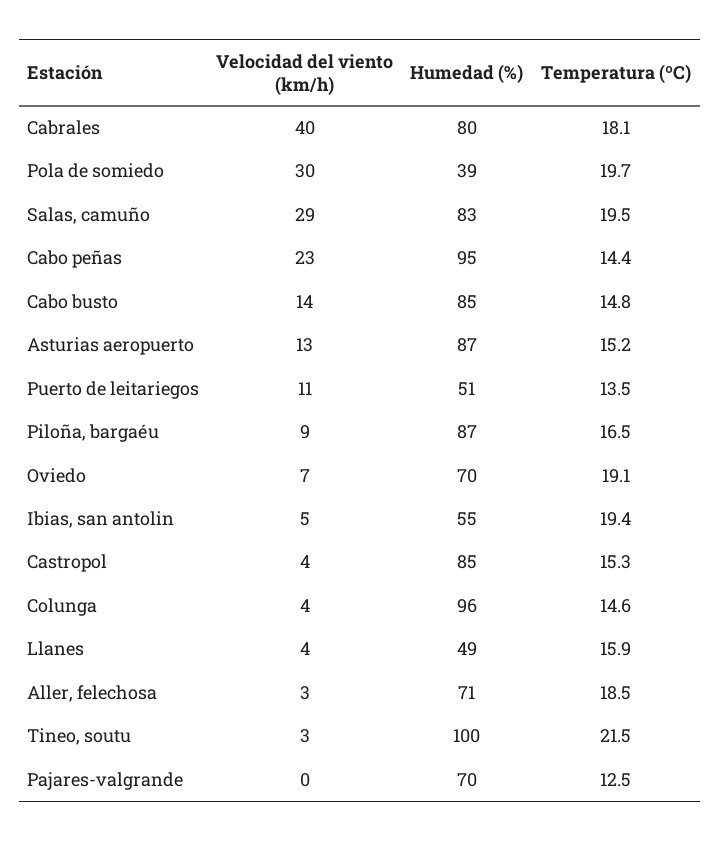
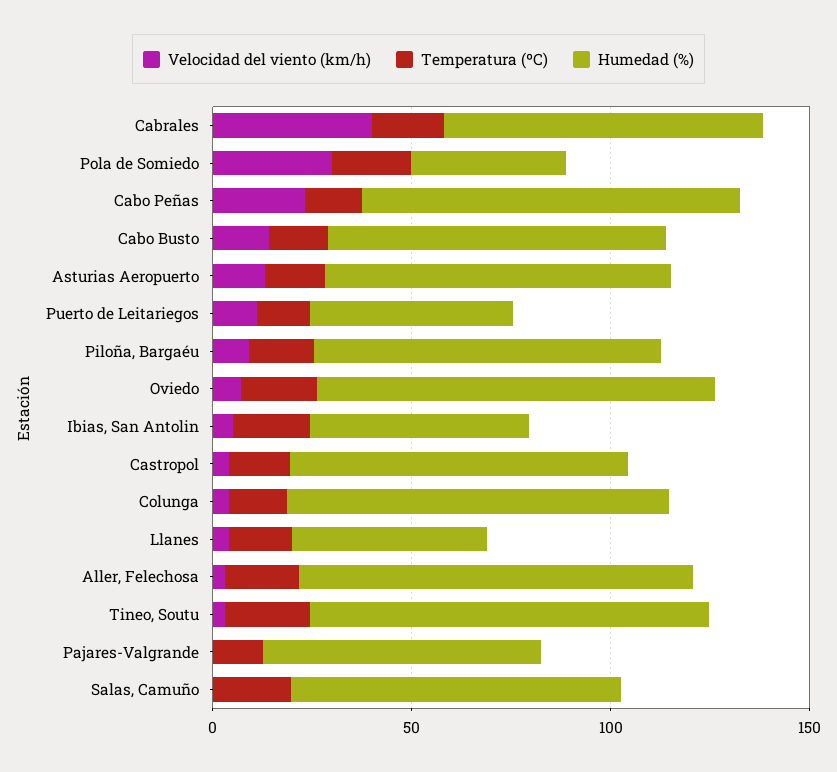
  {
    "Velocidad del viento (km/h)": {
      "Cabrales": 40,
      "Pola de somiedo": 30,
-     "Salas, camuño": 29,
+     "Salas, camuño": 0,
      "Cabo peñas": 23,
      "Cabo busto": 14,
      "Asturias aeropuerto": 13,
      "Puerto de leitariegos": 11,
      "Piloña, bargaéu": 9,
      "Oviedo": 7,
      "Ibias, san antolin": 5,
      "Castropol": 4,
      "Colunga": 4,
      "Llanes": 4,
      "Aller, felechosa": 3,
      "Tineo, soutu": 3,
      "Pajares-valgrande": 0
    },
    "Humedad (%)": {
      "Cabrales": 80,
      "Pola de somiedo": 39,
      "Salas, camuño": 83,
      "Cabo peñas": 95,
      "Cabo busto": 85,
      "Asturias aeropuerto": 87,
      "Puerto de leitariegos": 51,
      "Piloña, bargaéu": 87,
-     "Oviedo": 70,
+     "Oviedo": 100,
      "Ibias, san antolin": 55,
      "Castropol": 85,
      "Colunga": 96,
      "Llanes": 49,
-     "Aller, felechosa": 71,
+     "Aller, felechosa": 100,
      "Tineo, soutu": 100,
      "Pajares-valgrande": 70
    },
    "Temperatura (ºC)": {
      "Cabrales": 18.1,
      "Pola de somiedo": 19.7,
      "Salas, camuño": 19.5,
      "Cabo peñas": 14.4,
      "Cabo busto": 14.8,
      "Asturias aeropuerto": 15.2,
      "Puerto de leitariegos": 13.5,
      "Piloña, bargaéu": 16.5,
      "Oviedo": 19.1,
      "Ibias, san antolin": 19.4,
      "Castropol": 15.3,
      "Colunga": 14.6,
      "Llanes": 15.9,
      "Aller, felechosa": 18.5,
      "Tineo, soutu": 21.5,
      "Pajares-valgrande": 12.5
    }
  }

